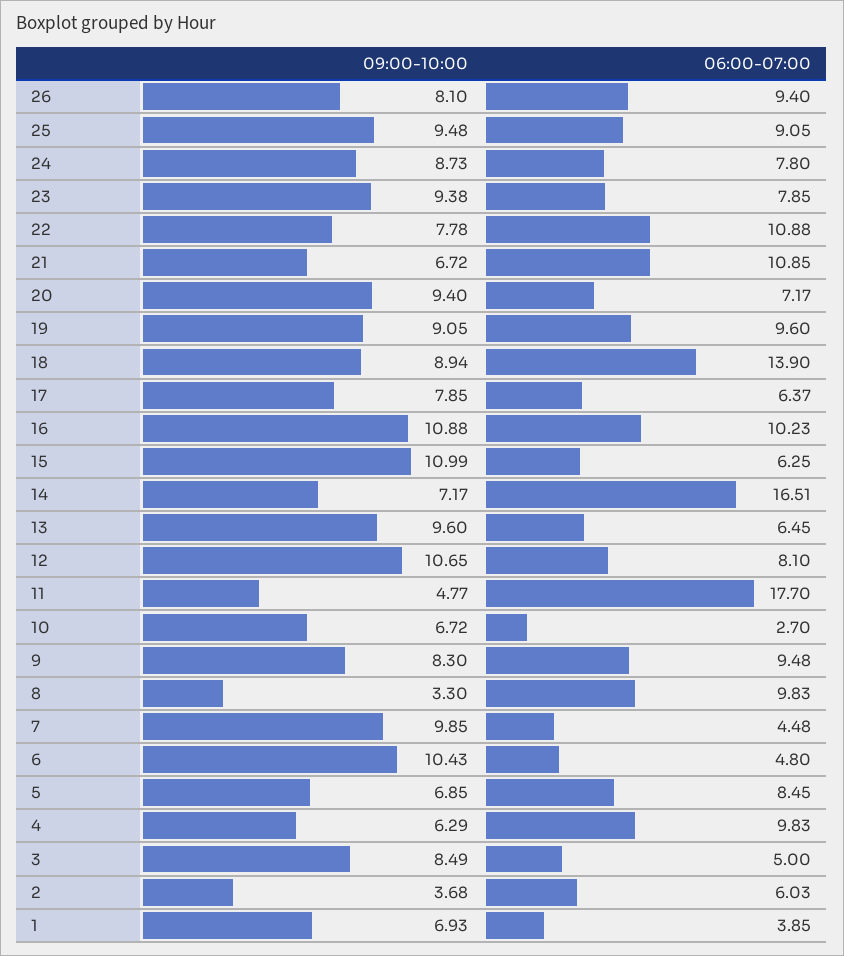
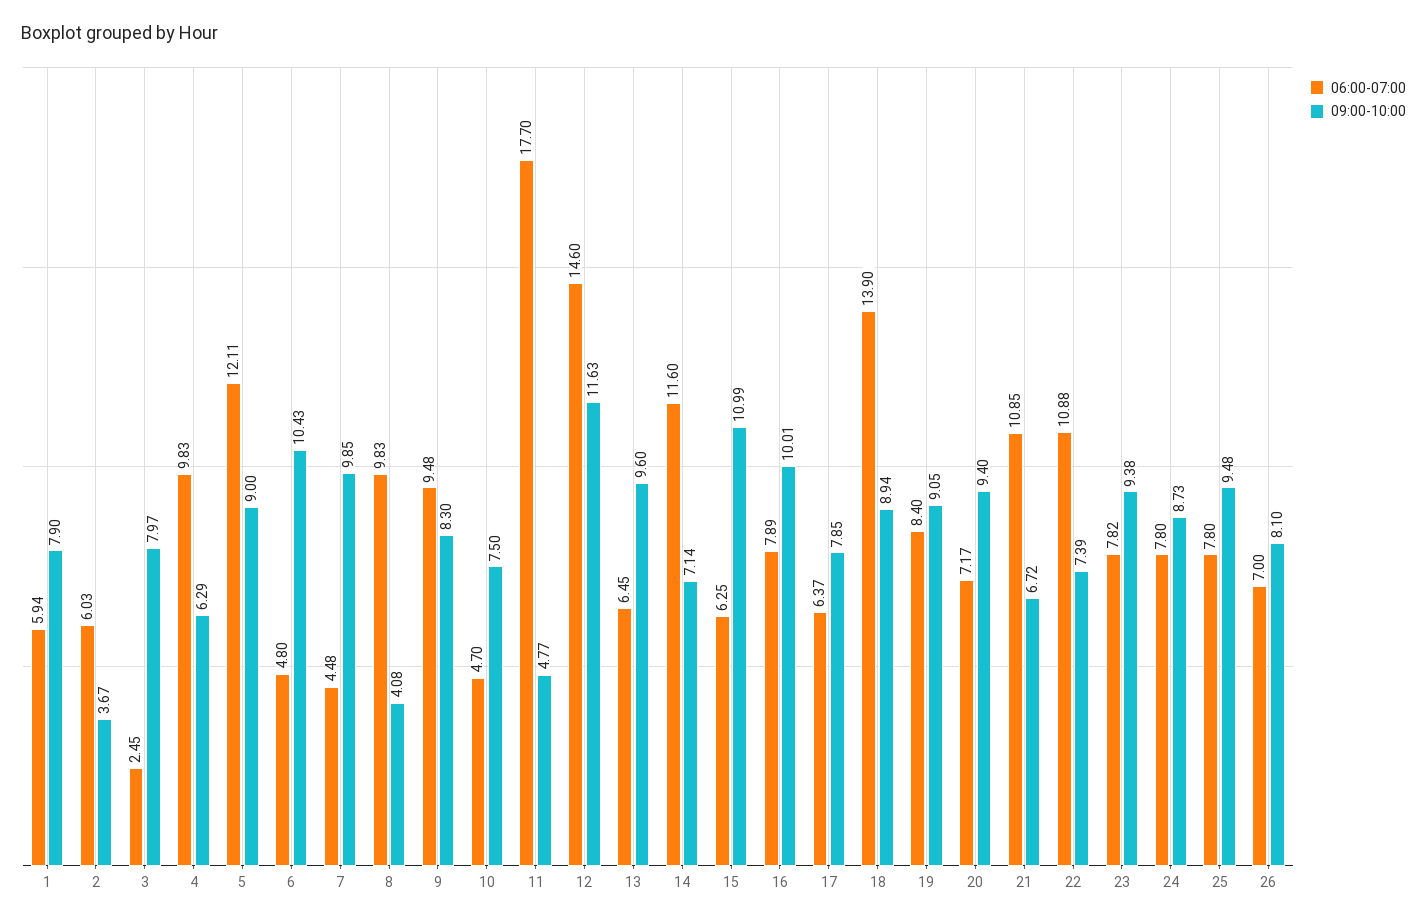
  {
    "09:00-10:00": {
      "26": 8.1,
      "25": 9.48,
      "24": 8.73,
      "23": 9.38,
-     "22": 7.78,
+     "22": 7.39,
      "21": 6.72,
      "20": 9.4,
      "19": 9.05,
      "18": 8.94,
      "17": 7.85,
-     "16": 10.88,
+     "16": 10.01,
      "15": 10.99,
-     "14": 7.17,
+     "14": 7.14,
      "13": 9.6,
-     "12": 10.65,
+     "12": 11.63,
      "11": 4.77,
-     "10": 6.72,
+     "10": 7.5,
      "9": 8.3,
-     "8": 3.3,
+     "8": 4.08,
      "7": 9.85,
      "6": 10.43,
-     "5": 6.85,
+     "5": 9,
      "4": 6.29,
-     "3": 8.49,
+     "3": 7.97,
-     "2": 3.68,
+     "2": 3.67,
-     "1": 6.93
+     "1": 7.9
    },
    "06:00-07:00": {
-     "26": 9.4,
+     "26": 7,
-     "25": 9.05,
+     "25": 7.8,
      "24": 7.8,
-     "23": 7.85,
+     "23": 7.82,
      "22": 10.88,
      "21": 10.85,
      "20": 7.17,
-     "19": 9.6,
+     "19": 8.4,
      "18": 13.9,
      "17": 6.37,
-     "16": 10.23,
+     "16": 7.89,
      "15": 6.25,
-     "14": 16.51,
+     "14": 11.6,
      "13": 6.45,
-     "12": 8.1,
+     "12": 14.6,
      "11": 17.7,
-     "10": 2.7,
+     "10": 4.7,
      "9": 9.48,
      "8": 9.83,
      "7": 4.48,
      "6": 4.8,
-     "5": 8.45,
+     "5": 12.11,
      "4": 9.83,
-     "3": 5,
+     "3": 2.45,
      "2": 6.03,
-     "1": 3.85
+     "1": 5.94
    }
  }

